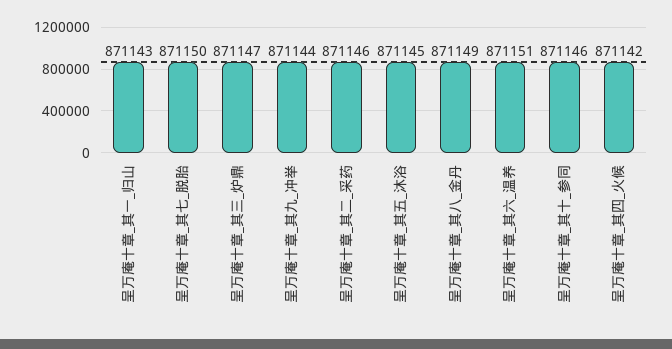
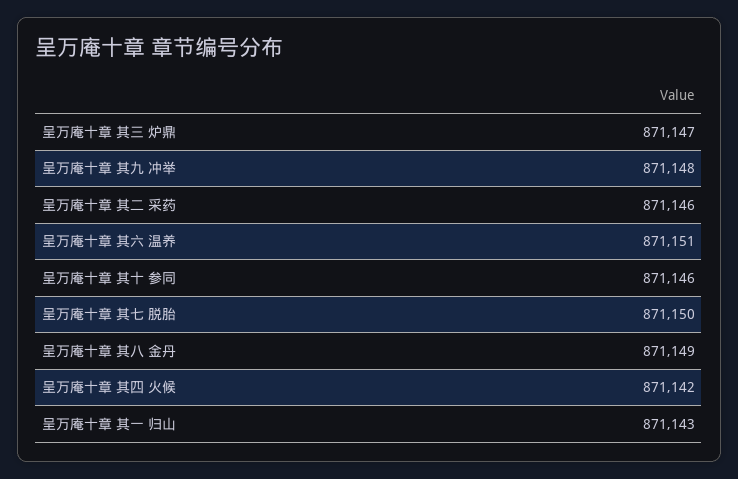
  {
    "呈万庵十章_其一_归山": 871143,
    "呈万庵十章_其七_脱胎": 871150,
    "呈万庵十章_其三_炉鼎": 871147,
-   "呈万庵十章_其九_冲举": 871144,
+   "呈万庵十章_其九_冲举": 871148,
    "呈万庵十章_其二_采药": 871146,
-   "呈万庵十章_其五_沐浴": 871145,
    "呈万庵十章_其八_金丹": 871149,
    "呈万庵十章_其六_温养": 871151,
    "呈万庵十章_其十_参同": 871146,
    "呈万庵十章_其四_火候": 871142
  }

